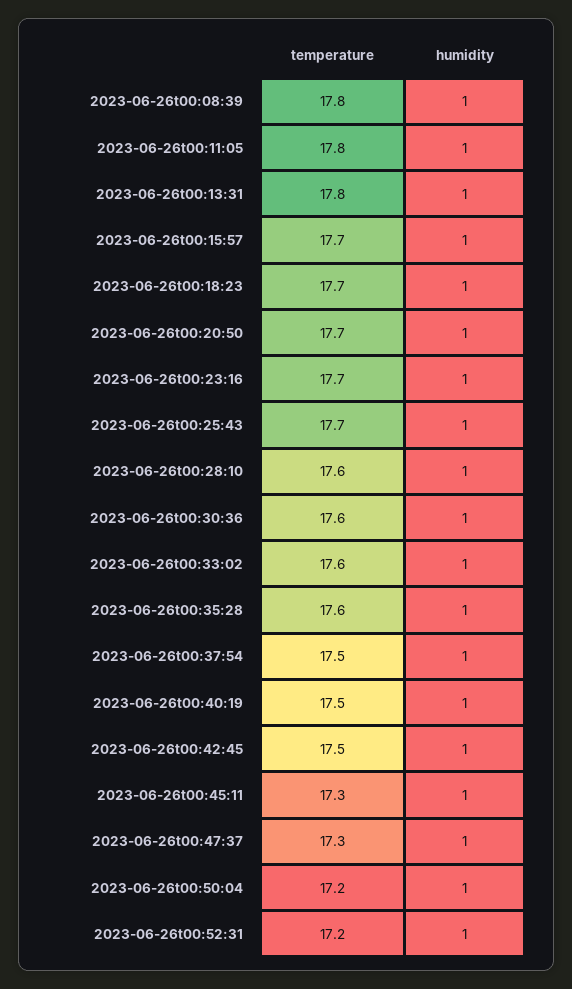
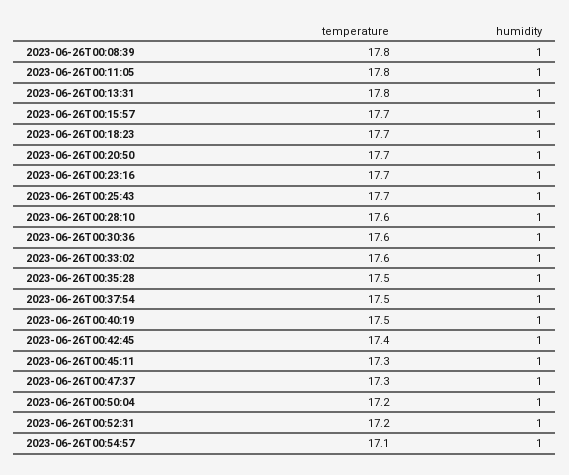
  {
    "temperature": {
      "2023-06-26t00:08:39": 17.8,
      "2023-06-26t00:11:05": 17.8,
      "2023-06-26t00:13:31": 17.8,
      "2023-06-26t00:15:57": 17.7,
      "2023-06-26t00:18:23": 17.7,
      "2023-06-26t00:20:50": 17.7,
      "2023-06-26t00:23:16": 17.7,
      "2023-06-26t00:25:43": 17.7,
      "2023-06-26t00:28:10": 17.6,
      "2023-06-26t00:30:36": 17.6,
      "2023-06-26t00:33:02": 17.6,
-     "2023-06-26t00:35:28": 17.6,
+     "2023-06-26t00:35:28": 17.5,
      "2023-06-26t00:37:54": 17.5,
      "2023-06-26t00:40:19": 17.5,
-     "2023-06-26t00:42:45": 17.5,
+     "2023-06-26t00:42:45": 17.4,
      "2023-06-26t00:45:11": 17.3,
      "2023-06-26t00:47:37": 17.3,
      "2023-06-26t00:50:04": 17.2,
-     "2023-06-26t00:52:31": 17.2
+     "2023-06-26t00:52:31": 17.2,
+     "2023-06-26T00:54:57": 17.1
    },
    "humidity": {
      "2023-06-26t00:08:39": 1,
      "2023-06-26t00:11:05": 1,
      "2023-06-26t00:13:31": 1,
      "2023-06-26t00:15:57": 1,
      "2023-06-26t00:18:23": 1,
      "2023-06-26t00:20:50": 1,
      "2023-06-26t00:23:16": 1,
      "2023-06-26t00:25:43": 1,
      "2023-06-26t00:28:10": 1,
      "2023-06-26t00:30:36": 1,
      "2023-06-26t00:33:02": 1,
      "2023-06-26t00:35:28": 1,
      "2023-06-26t00:37:54": 1,
      "2023-06-26t00:40:19": 1,
      "2023-06-26t00:42:45": 1,
      "2023-06-26t00:45:11": 1,
      "2023-06-26t00:47:37": 1,
      "2023-06-26t00:50:04": 1,
-     "2023-06-26t00:52:31": 1
+     "2023-06-26t00:52:31": 1,
+     "2023-06-26T00:54:57": 1
    }
  }

